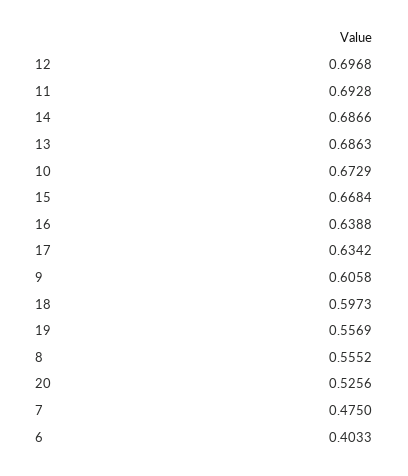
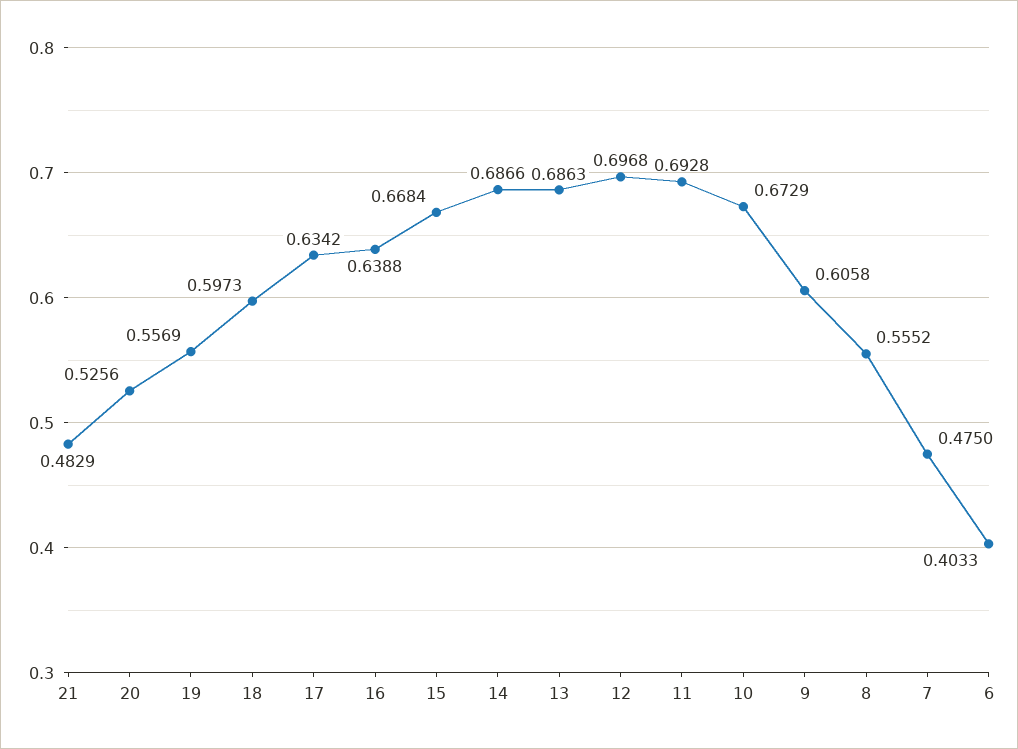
  {
    "12": 0.6968,
    "11": 0.6928,
    "14": 0.6866,
    "13": 0.6863,
    "10": 0.6729,
    "15": 0.6684,
    "16": 0.6388,
    "17": 0.6342,
    "9": 0.6058,
    "18": 0.5973,
    "19": 0.5569,
    "8": 0.5552,
    "20": 0.5256,
    "7": 0.475,
-   "6": 0.4033
+   "6": 0.4033,
+   "21": 0.4829
  }

